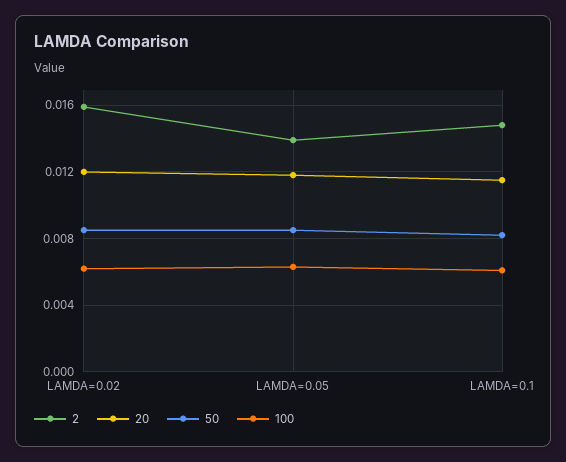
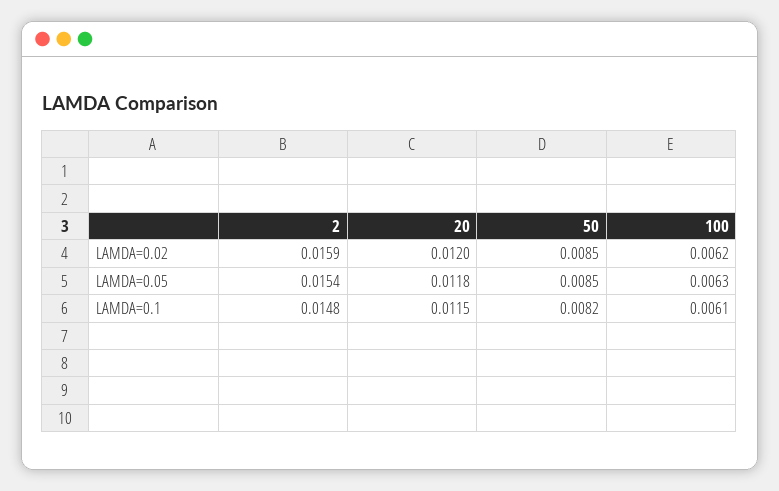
  {
    "2": {
      "LAMDA=0.02": 0.0159,
-     "LAMDA=0.05": 0.014,
+     "LAMDA=0.05": 0.0154,
      "LAMDA=0.1": 0.0148
    },
    "20": {
      "LAMDA=0.02": 0.012,
      "LAMDA=0.05": 0.0118,
      "LAMDA=0.1": 0.0115
    },
    "50": {
      "LAMDA=0.02": 0.0085,
      "LAMDA=0.05": 0.0085,
      "LAMDA=0.1": 0.0082
    },
    "100": {
      "LAMDA=0.02": 0.0062,
      "LAMDA=0.05": 0.0063,
      "LAMDA=0.1": 0.0061
    }
  }

